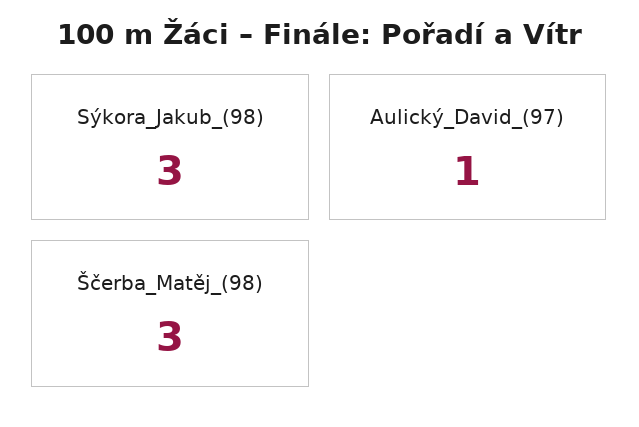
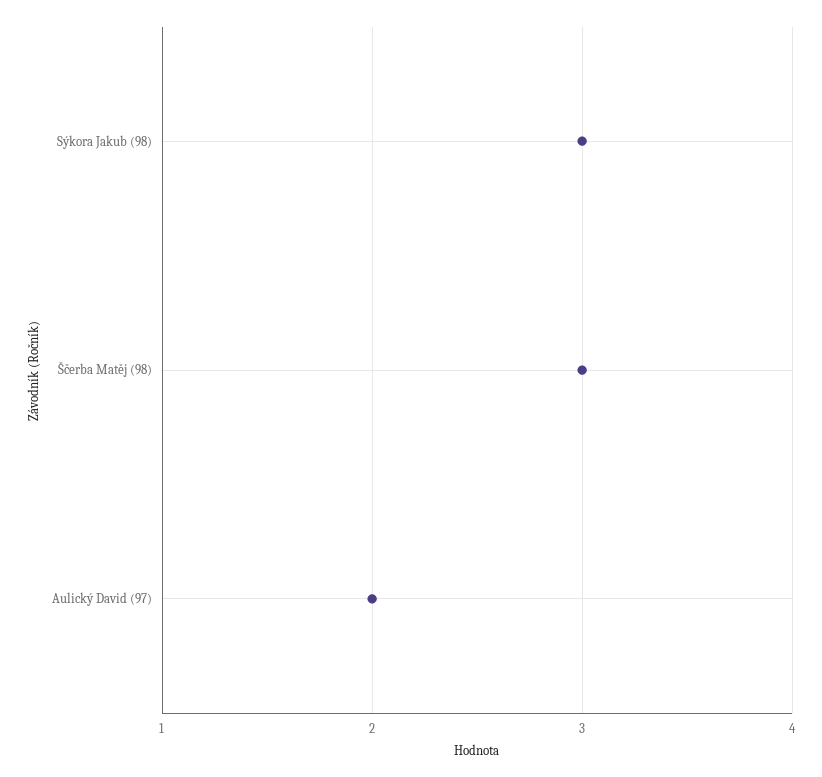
  {
    "Sýkora_Jakub_(98)": 3,
-   "Aulický_David_(97)": 1,
+   "Aulický_David_(97)": 2,
    "Ščerba_Matěj_(98)": 3
  }

